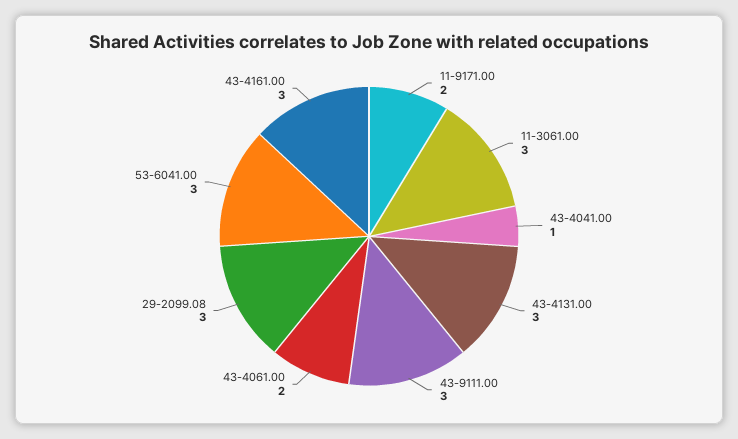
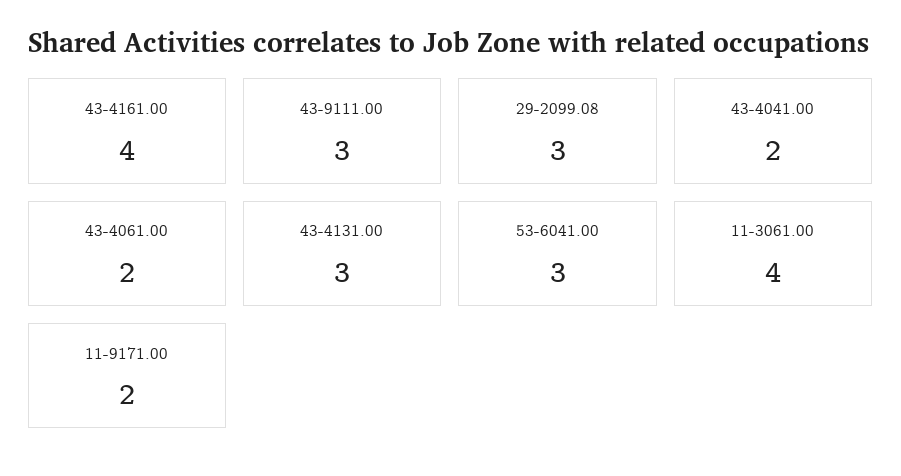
  {
    "11-9171.00": 2,
-   "11-3061.00": 3,
+   "11-3061.00": 4,
-   "43-4041.00": 1,
+   "43-4041.00": 2,
    "43-4131.00": 3,
    "43-9111.00": 3,
    "43-4061.00": 2,
    "29-2099.08": 3,
    "53-6041.00": 3,
-   "43-4161.00": 3
+   "43-4161.00": 4
  }

